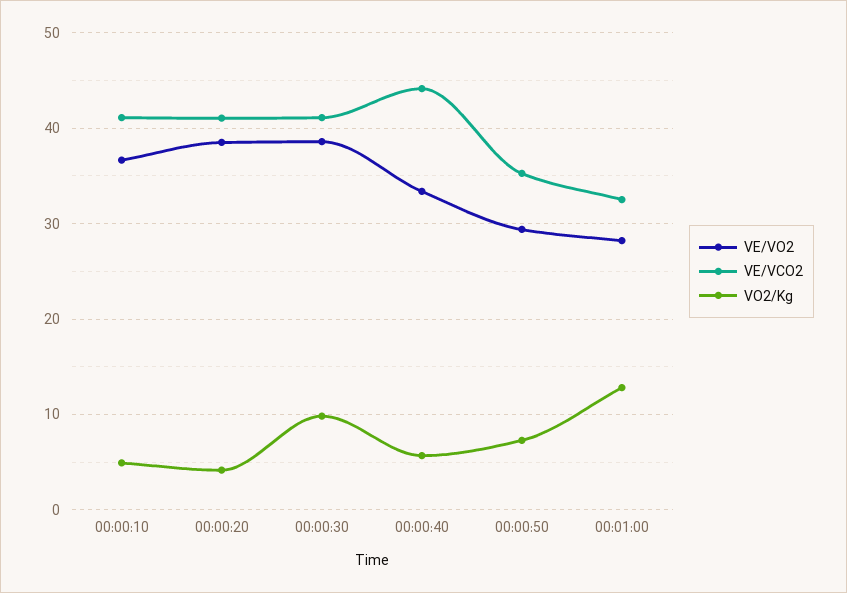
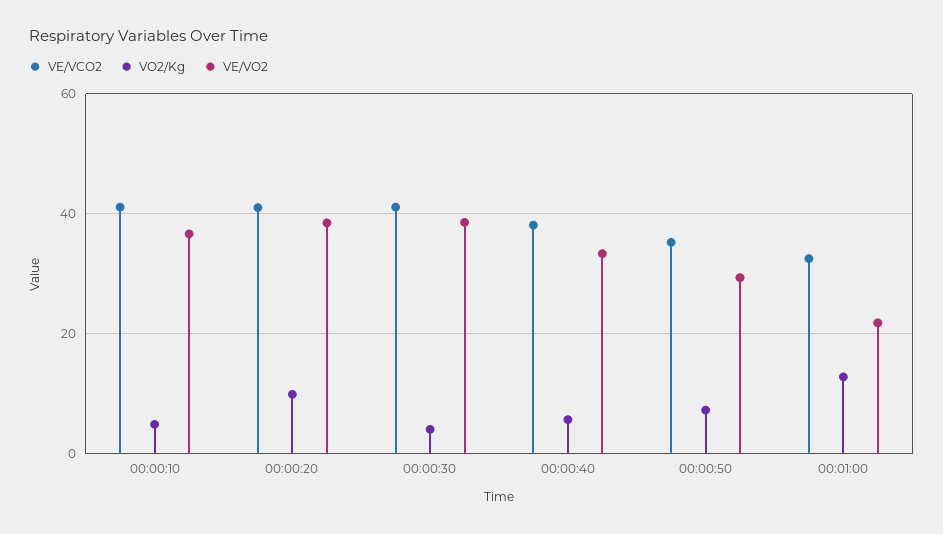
  {
    "VE/VO2": {
      "00:00:10": 37,
      "00:00:20": 39,
      "00:00:30": 39,
      "00:00:40": 33,
      "00:00:50": 29,
-     "00:01:00": 28
+     "00:01:00": 22
    },
    "VE/VCO2": {
      "00:00:10": 41,
      "00:00:20": 41,
      "00:00:30": 41,
-     "00:00:40": 44,
+     "00:00:40": 38,
      "00:00:50": 35,
      "00:01:00": 33
    },
    "VO2/Kg": {
      "00:00:10": 5,
-     "00:00:20": 4,
+     "00:00:20": 10,
-     "00:00:30": 10,
+     "00:00:30": 4,
      "00:00:40": 6,
      "00:00:50": 7,
      "00:01:00": 13
    }
  }

